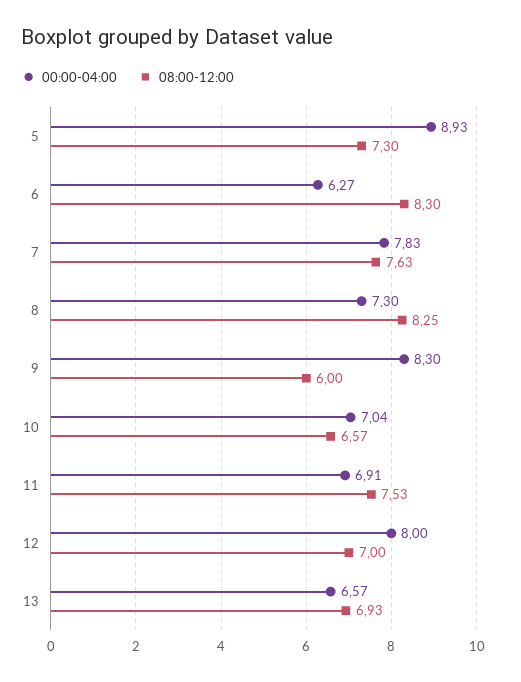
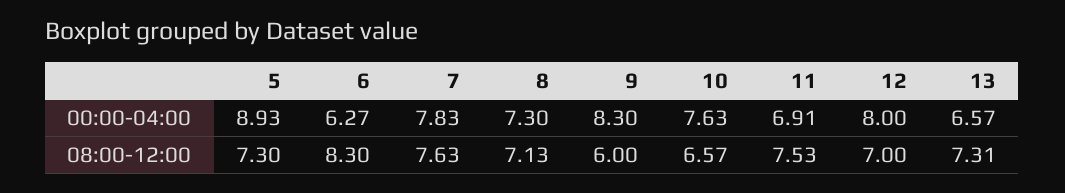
  {
    "00:00-04:00": {
      "5": 8.93,
      "6": 6.27,
      "7": 7.83,
      "8": 7.3,
      "9": 8.3,
-     "10": 7.04,
+     "10": 7.63,
      "11": 6.91,
      "12": 8,
      "13": 6.57
    },
    "08:00-12:00": {
      "5": 7.3,
      "6": 8.3,
      "7": 7.63,
-     "8": 8.25,
+     "8": 7.13,
      "9": 6,
      "10": 6.57,
      "11": 7.53,
      "12": 7,
-     "13": 6.93
+     "13": 7.31
    }
  }

